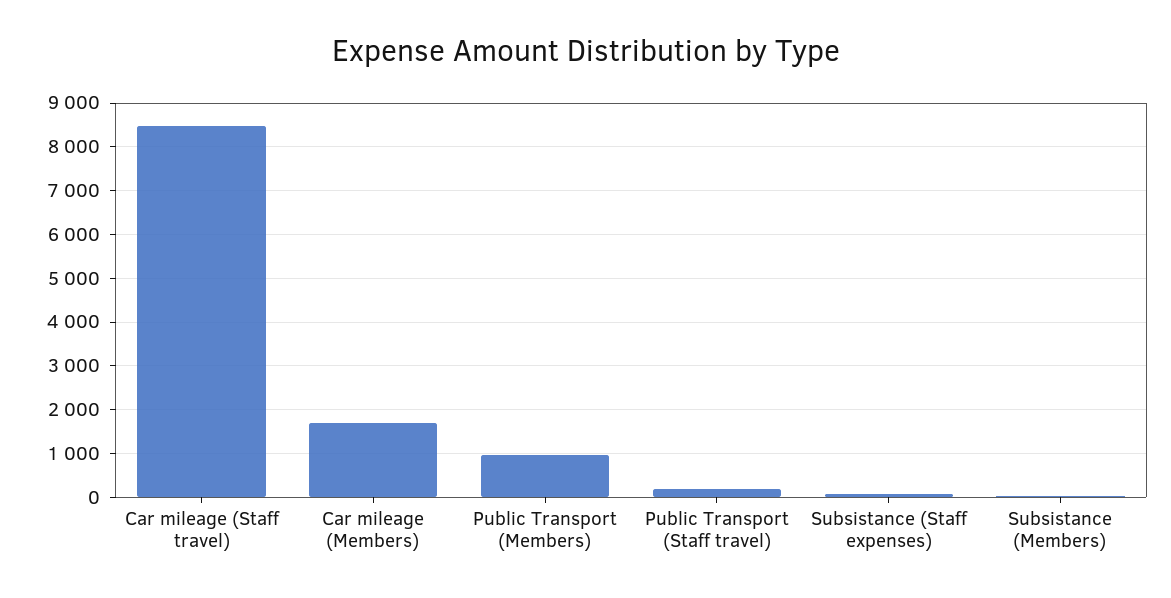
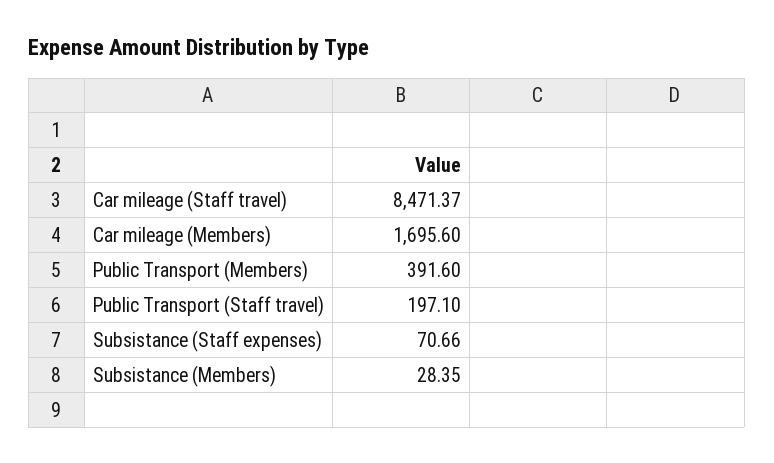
  {
    "Car mileage (Staff travel)": 8471.37,
    "Car mileage (Members)": 1695.6,
-   "Public Transport (Members)": 1000,
+   "Public Transport (Members)": 391.6,
    "Public Transport (Staff travel)": 197.1,
    "Subsistance (Staff expenses)": 70.66,
    "Subsistance (Members)": 28.35
  }

